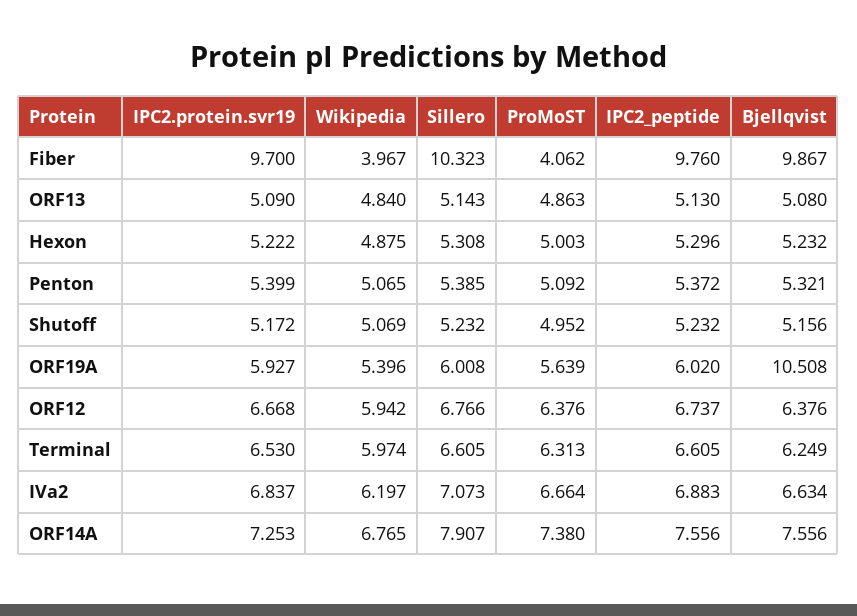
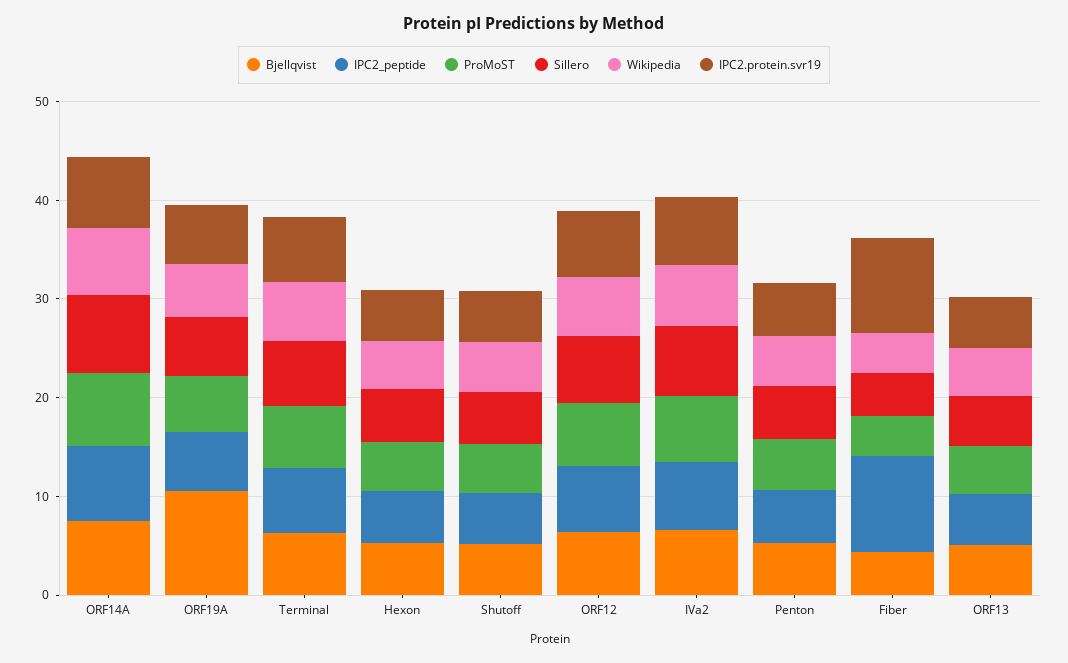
  {
    "IPC2.protein.svr19": {
      "Fiber": 9.7,
      "ORF13": 5.09,
      "Hexon": 5.222,
      "Penton": 5.399,
      "Shutoff": 5.172,
      "ORF19A": 5.927,
      "ORF12": 6.668,
      "Terminal": 6.53,
      "IVa2": 6.837,
      "ORF14A": 7.253
    },
    "Wikipedia": {
      "Fiber": 3.967,
      "ORF13": 4.84,
      "Hexon": 4.875,
      "Penton": 5.065,
      "Shutoff": 5.069,
      "ORF19A": 5.396,
      "ORF12": 5.942,
      "Terminal": 5.974,
      "IVa2": 6.197,
      "ORF14A": 6.765
    },
    "Sillero": {
-     "Fiber": 10.323,
+     "Fiber": 4,
      "ORF13": 5.143,
      "Hexon": 5.308,
      "Penton": 5.385,
      "Shutoff": 5.232,
      "ORF19A": 6.008,
      "ORF12": 6.766,
      "Terminal": 6.605,
      "IVa2": 7.073,
      "ORF14A": 7.907
    },
    "ProMoST": {
      "Fiber": 4.062,
      "ORF13": 4.863,
      "Hexon": 5.003,
      "Penton": 5.092,
      "Shutoff": 4.952,
      "ORF19A": 5.639,
      "ORF12": 6.376,
      "Terminal": 6.313,
      "IVa2": 6.664,
      "ORF14A": 7.38
    },
    "IPC2_peptide": {
      "Fiber": 9.76,
      "ORF13": 5.13,
      "Hexon": 5.296,
      "Penton": 5.372,
      "Shutoff": 5.232,
      "ORF19A": 6.02,
      "ORF12": 6.737,
      "Terminal": 6.605,
      "IVa2": 6.883,
      "ORF14A": 7.556
    },
    "Bjellqvist": {
-     "Fiber": 9.867,
+     "Fiber": 4,
      "ORF13": 5.08,
      "Hexon": 5.232,
      "Penton": 5.321,
      "Shutoff": 5.156,
      "ORF19A": 10.508,
      "ORF12": 6.376,
      "Terminal": 6.249,
      "IVa2": 6.634,
      "ORF14A": 7.556
    }
  }

